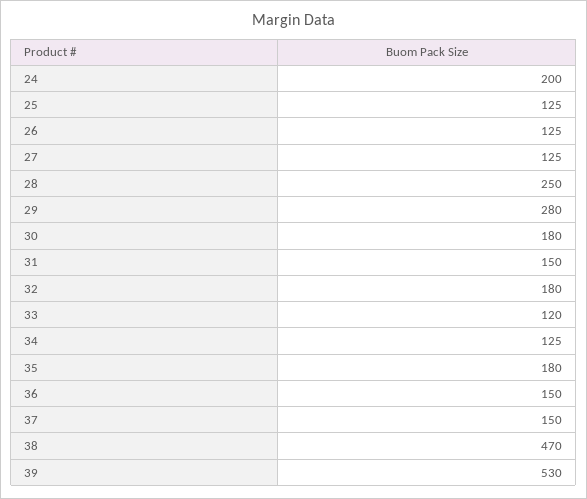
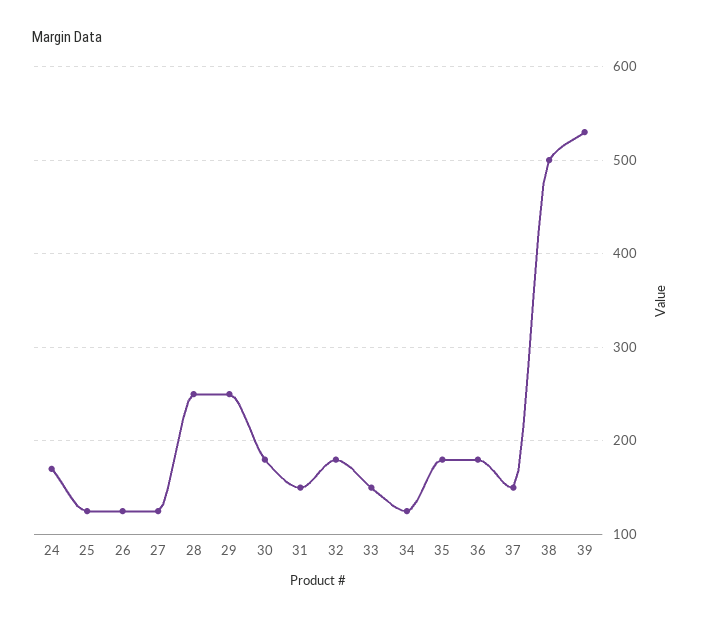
  {
-   "24": 200,
+   "24": 170,
    "25": 125,
    "26": 125,
    "27": 125,
    "28": 250,
-   "29": 280,
+   "29": 250,
    "30": 180,
    "31": 150,
    "32": 180,
-   "33": 120,
+   "33": 150,
    "34": 125,
    "35": 180,
-   "36": 150,
+   "36": 180,
    "37": 150,
-   "38": 470,
+   "38": 500,
    "39": 530
  }

